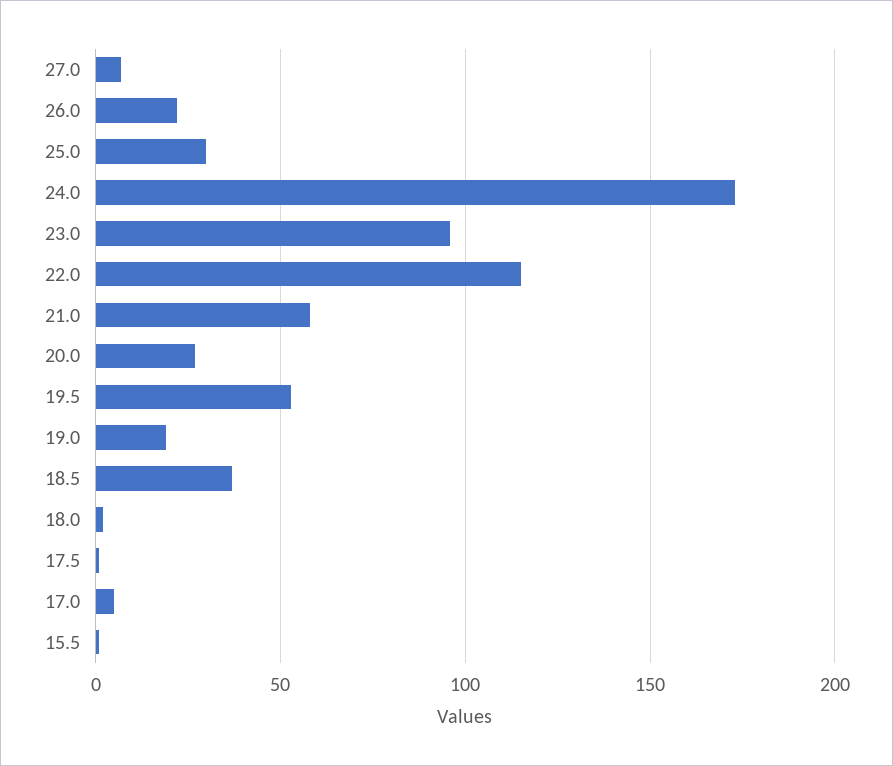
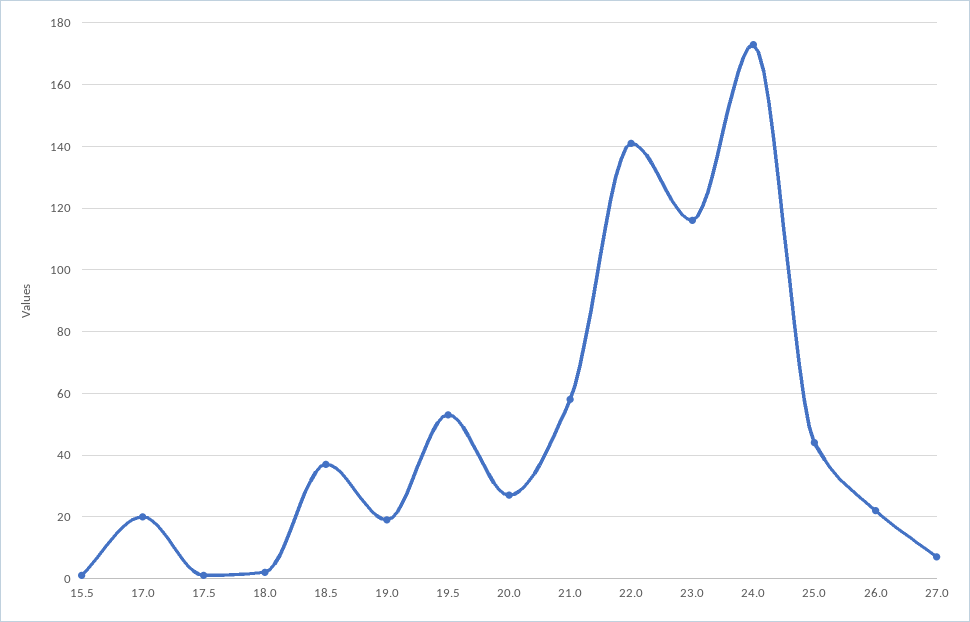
  {
    "27.0": 5,
    "26.0": 20,
-   "25.0": 30,
+   "25.0": 45,
    "24.0": 175,
-   "23.0": 95,
+   "23.0": 115,
-   "22.0": 115,
+   "22.0": 140,
    "21.0": 60,
    "20.0": 25,
    "19.5": 55,
    "19.0": 20,
    "18.5": 35,
    "18.0": 0,
    "17.5": 0,
-   "17.0": 5,
+   "17.0": 20,
    "15.5": 0
  }

